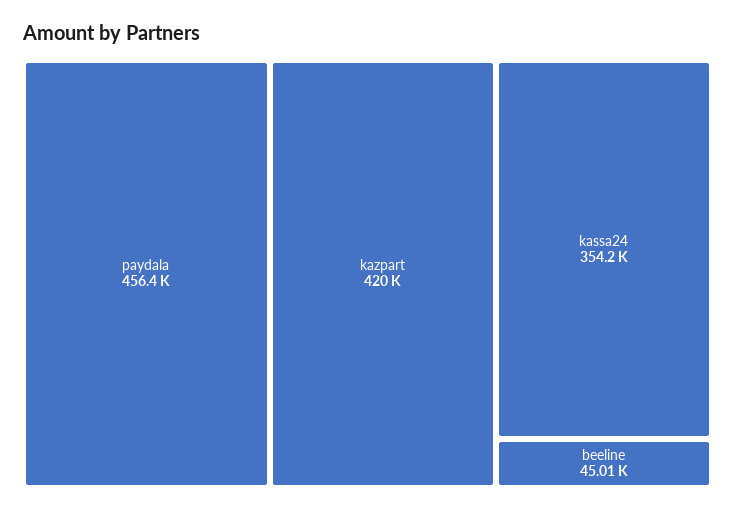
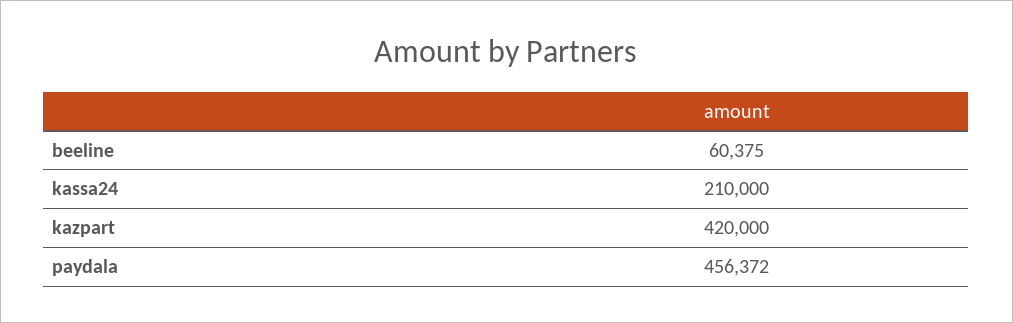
  {
    "paydala": 456372,
    "kazpart": 420000,
-   "kassa24": 354200,
+   "kassa24": 210000,
-   "beeline": 45010
+   "beeline": 60375
  }

